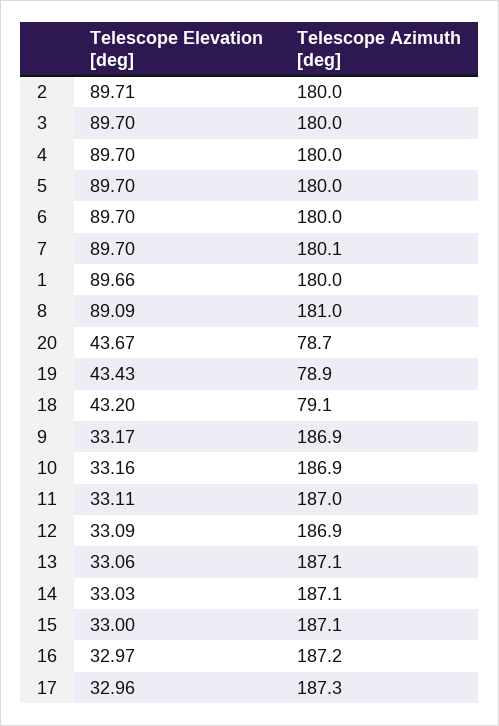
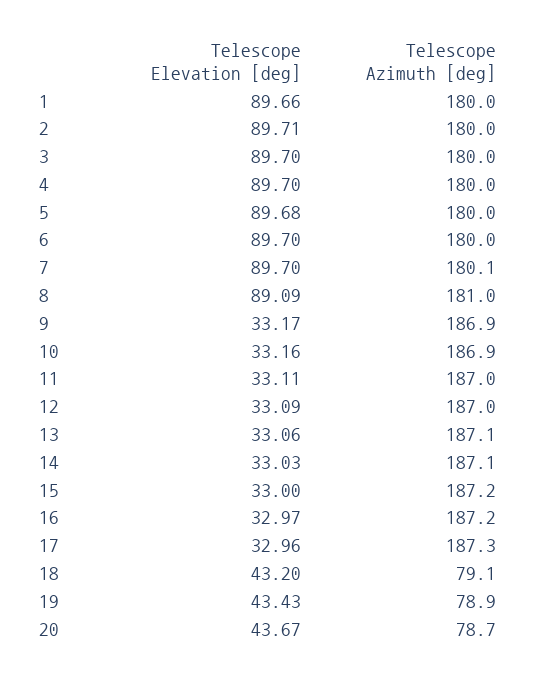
  {
    "Telescope Elevation [deg]": {
      "2": 89.71,
      "3": 89.7,
      "4": 89.7,
-     "5": 89.7,
+     "5": 89.68,
      "6": 89.7,
      "7": 89.7,
      "1": 89.66,
      "8": 89.09,
      "20": 43.67,
      "19": 43.43,
      "18": 43.2,
      "9": 33.17,
      "10": 33.16,
      "11": 33.11,
      "12": 33.09,
      "13": 33.06,
      "14": 33.03,
      "15": 33,
      "16": 32.97,
      "17": 32.96
    },
    "Telescope Azimuth [deg]": {
      "2": 180,
      "3": 180,
      "4": 180,
      "5": 180,
      "6": 180,
      "7": 180.1,
      "1": 180,
      "8": 181,
      "20": 78.7,
      "19": 78.9,
      "18": 79.1,
      "9": 186.9,
      "10": 186.9,
      "11": 187,
-     "12": 186.9,
+     "12": 187,
      "13": 187.1,
      "14": 187.1,
-     "15": 187.1,
+     "15": 187.2,
      "16": 187.2,
      "17": 187.3
    }
  }

